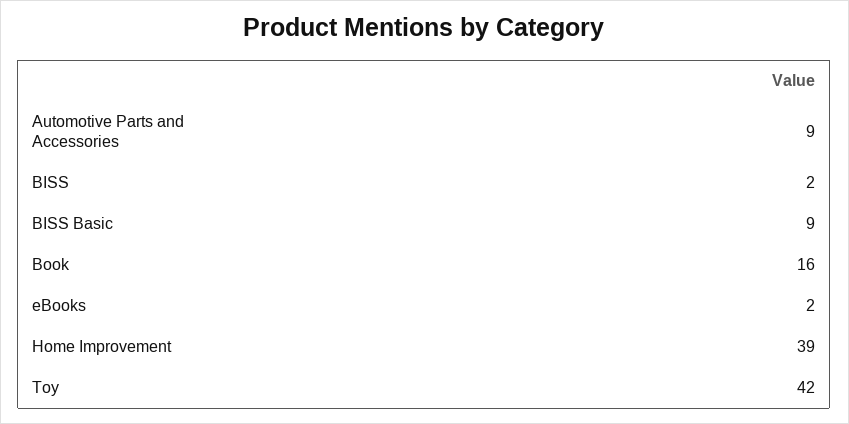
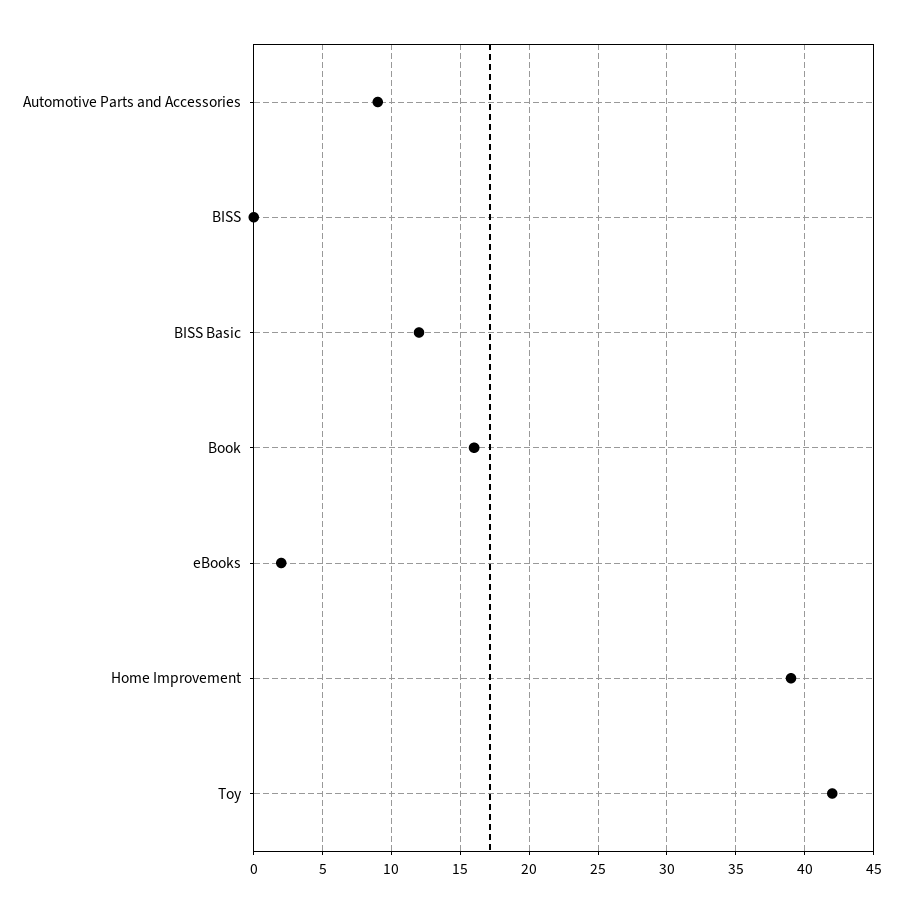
  {
    "Automotive Parts and Accessories": 9,
-   "BISS": 2,
+   "BISS": 0,
-   "BISS Basic": 9,
+   "BISS Basic": 12,
    "Book": 16,
    "eBooks": 2,
    "Home Improvement": 39,
    "Toy": 42
  }

